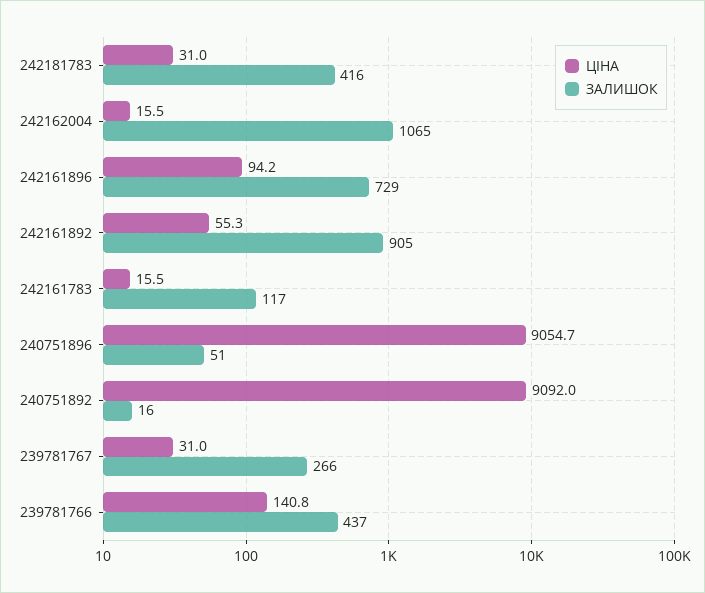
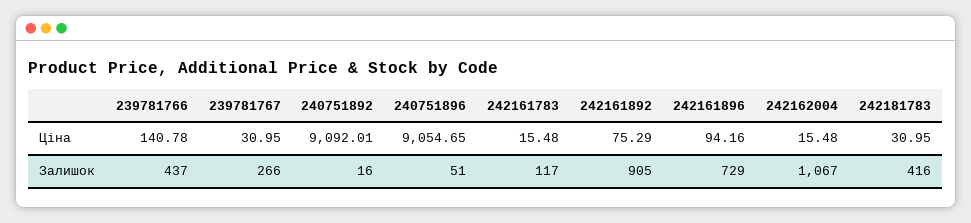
  {
    "ЦІНА": {
      "242181783": 30.95,
      "242162004": 15.48,
      "242161896": 94.16,
-     "242161892": 55.3,
+     "242161892": 75.29,
      "242161783": 15.48,
      "240751896": 9054.65,
      "240751892": 9092.01,
      "239781767": 30.95,
      "239781766": 140.78
    },
    "ЗАЛИШОК": {
      "242181783": 416,
-     "242162004": 1065,
+     "242162004": 1067,
      "242161896": 729,
      "242161892": 905,
      "242161783": 117,
      "240751896": 51,
      "240751892": 16,
      "239781767": 266,
      "239781766": 437
    }
  }

